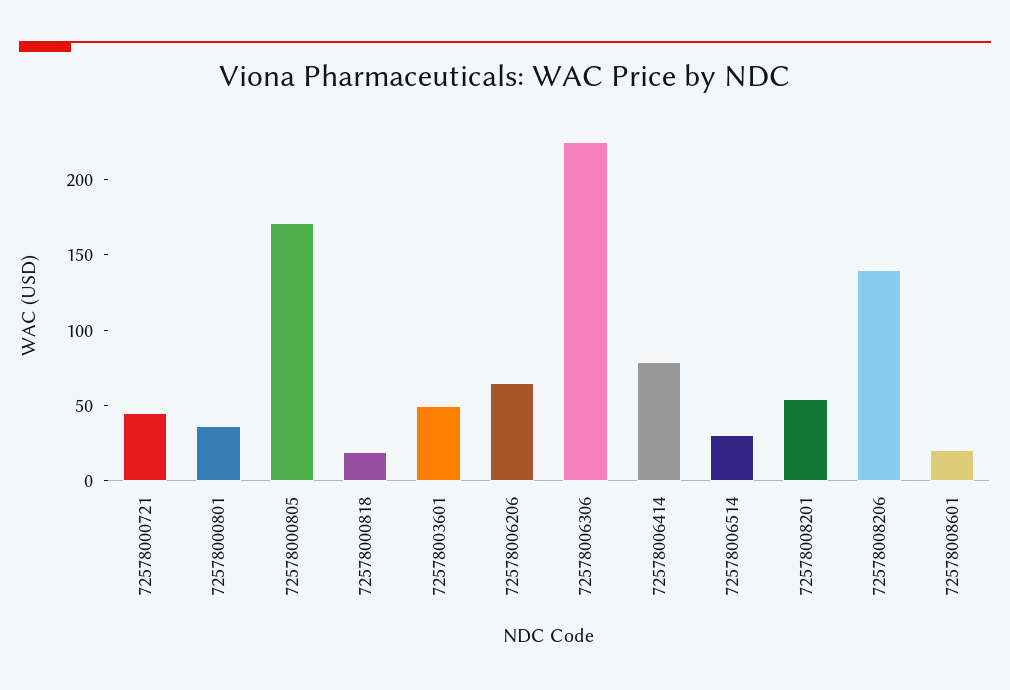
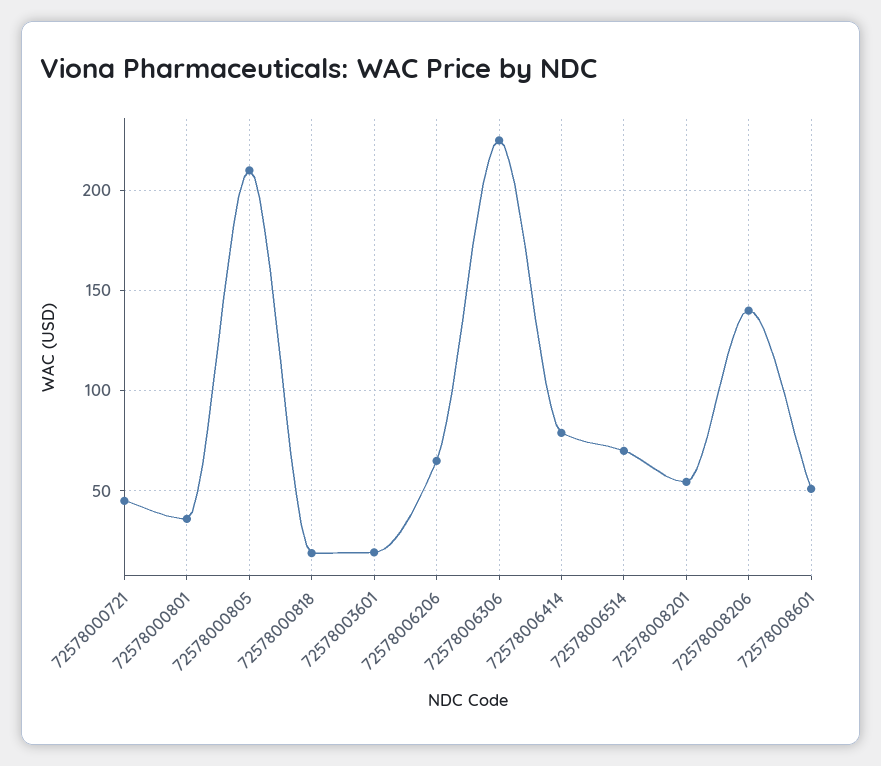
  {
    "72578000721": 45,
    "72578000801": 35,
-   "72578000805": 170,
+   "72578000805": 210,
    "72578000818": 20,
-   "72578003601": 50,
+   "72578003601": 20,
    "72578006206": 65,
    "72578006306": 225,
    "72578006414": 80,
-   "72578006514": 30,
+   "72578006514": 70,
    "72578008201": 55,
    "72578008206": 140,
-   "72578008601": 20
+   "72578008601": 50
  }

